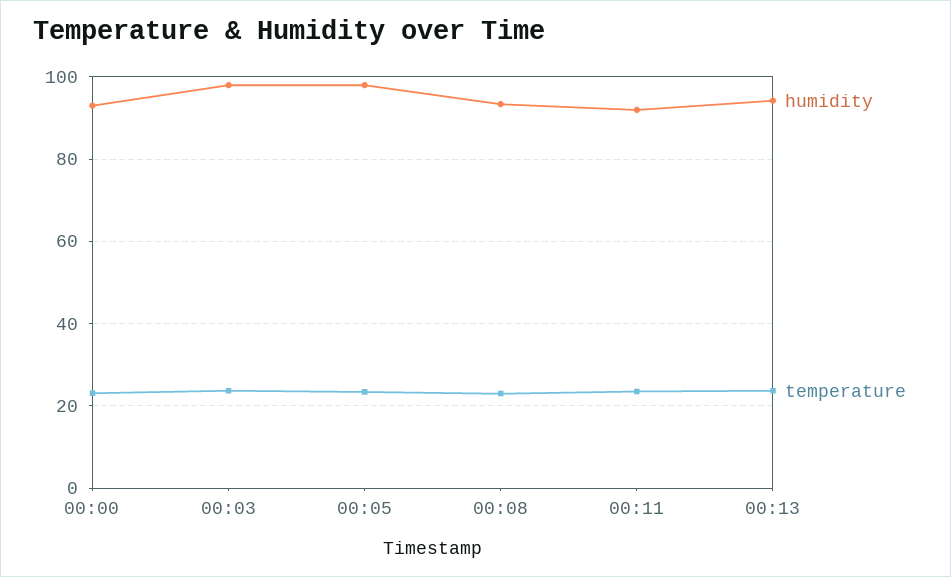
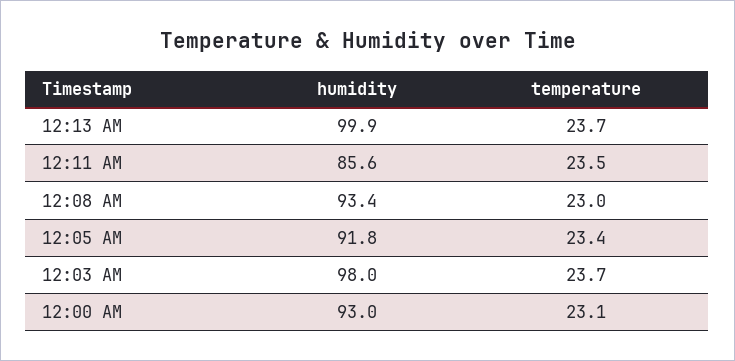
  {
    "humidity": {
      "00:00": 93,
      "00:03": 98,
-     "00:05": 98,
+     "00:05": 91.8,
      "00:08": 93.4,
-     "00:11": 92,
+     "00:11": 85.6,
-     "00:13": 94
+     "00:13": 99.9
    },
    "temperature": {
      "00:00": 23.1,
      "00:03": 23.7,
      "00:05": 23.4,
      "00:08": 23,
      "00:11": 23.5,
      "00:13": 23.7
    }
  }

